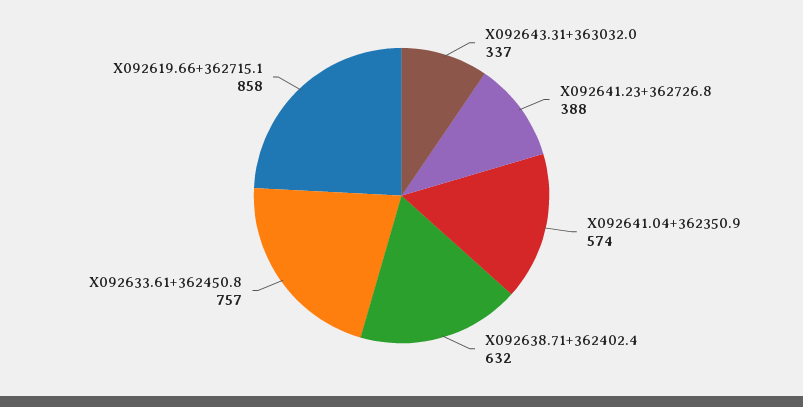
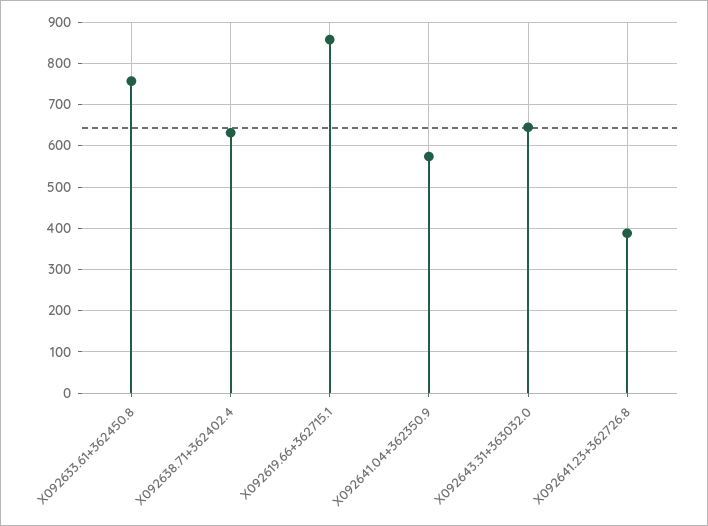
  {
-   "X092643.31+363032.0": 337,
+   "X092643.31+363032.0": 640,
    "X092641.23+362726.8": 388,
    "X092641.04+362350.9": 574,
    "X092638.71+362402.4": 632,
    "X092633.61+362450.8": 757,
    "X092619.66+362715.1": 858
  }

